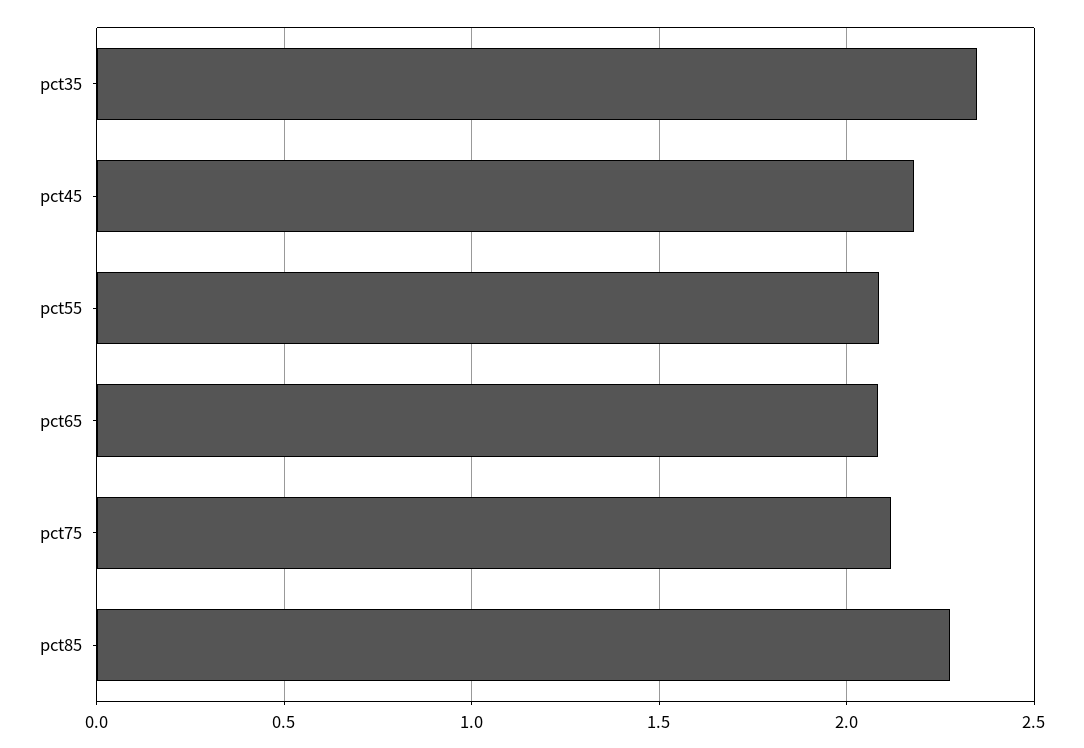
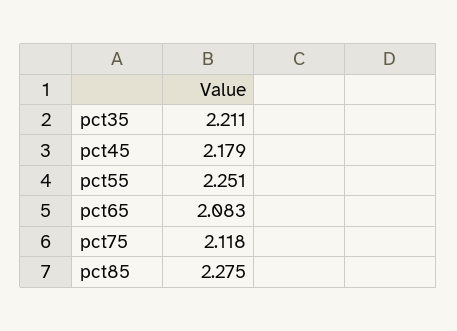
  {
-   "pct35": 2.35,
+   "pct35": 2.211,
    "pct45": 2.179,
-   "pct55": 2.1,
+   "pct55": 2.251,
    "pct65": 2.083,
    "pct75": 2.118,
    "pct85": 2.275
  }

